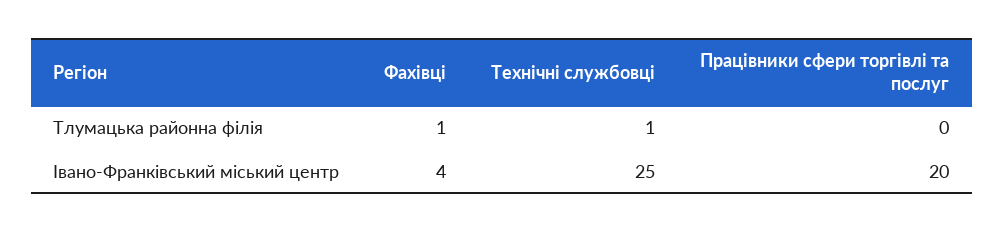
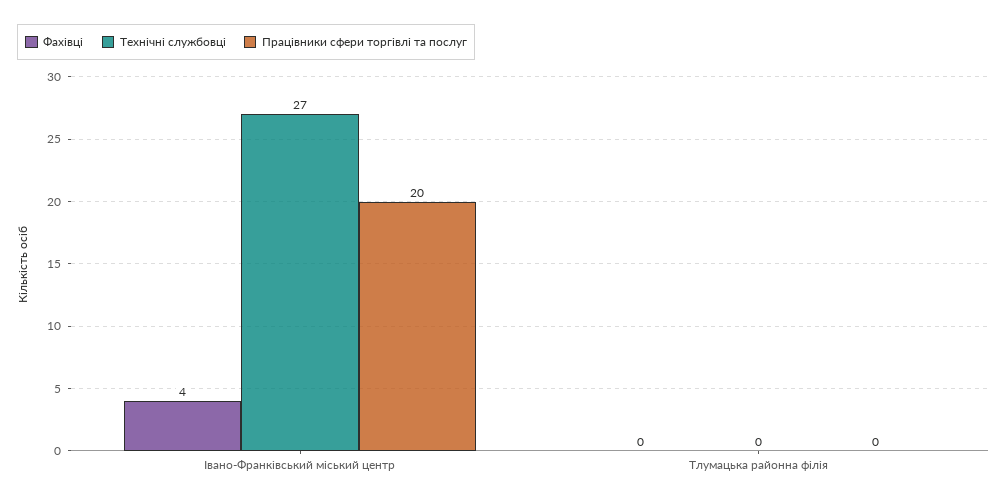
  {
    "Фахівці": {
-     "Тлумацька районна філія": 1,
+     "Тлумацька районна філія": 0,
      "Івано-Франківський міський центр": 4
    },
    "Технічні службовці": {
-     "Тлумацька районна філія": 1,
+     "Тлумацька районна філія": 0,
-     "Івано-Франківський міський центр": 25
+     "Івано-Франківський міський центр": 27
    },
    "Працівники сфери торгівлі та послуг": {
      "Тлумацька районна філія": 0,
      "Івано-Франківський міський центр": 20
    }
  }

